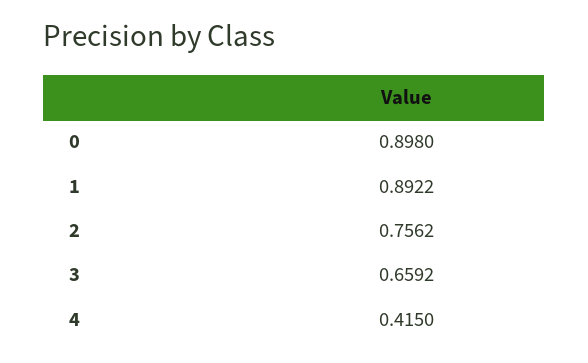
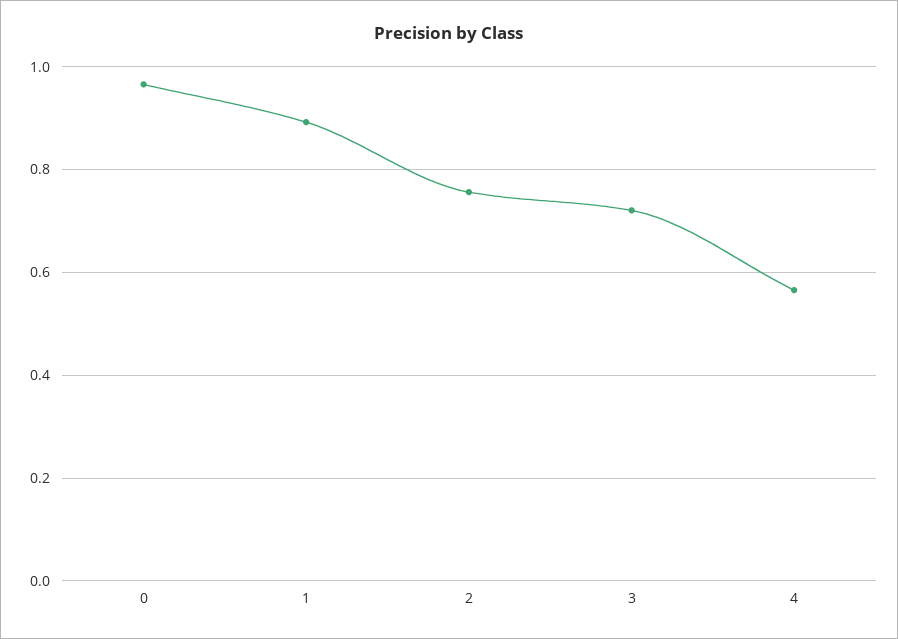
  {
-   "0": 0.898,
+   "0": 0.96,
    "1": 0.8922,
    "2": 0.7562,
-   "3": 0.6592,
+   "3": 0.72,
-   "4": 0.415
+   "4": 0.56
  }

